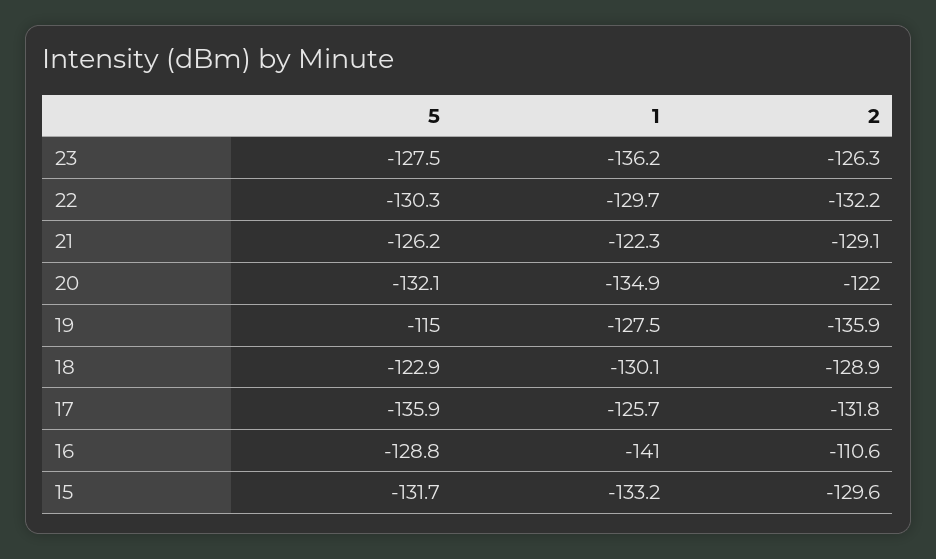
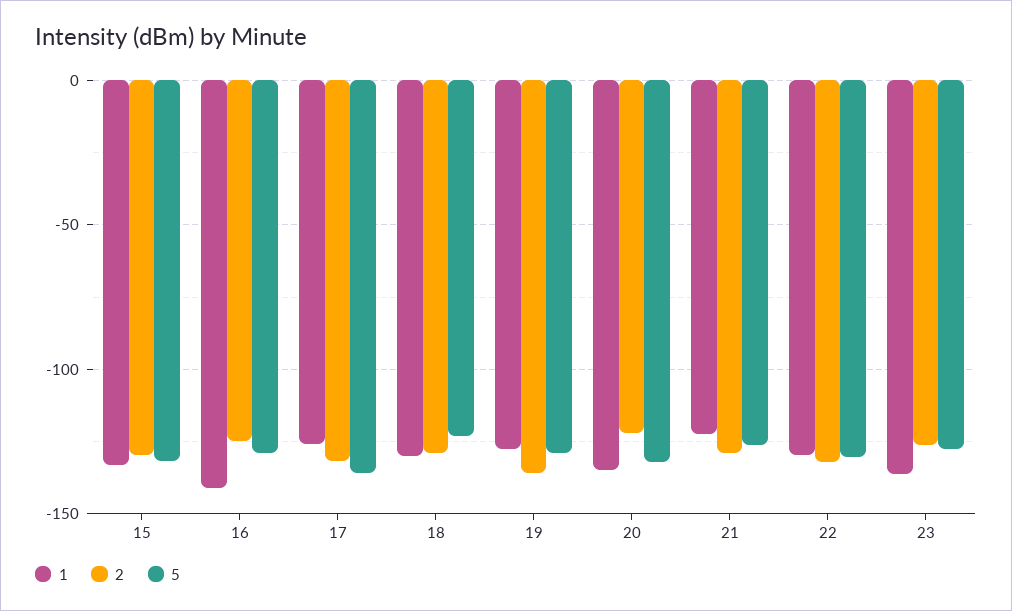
  {
    "5": {
      "23": -127.5,
      "22": -130.3,
      "21": -126.2,
      "20": -132.1,
-     "19": -115,
+     "19": -130,
      "18": -122.9,
      "17": -135.9,
      "16": -128.8,
      "15": -131.7
    },
    "1": {
      "23": -136.2,
      "22": -129.7,
      "21": -122.3,
      "20": -134.9,
      "19": -127.5,
      "18": -130.1,
      "17": -125.7,
      "16": -141,
      "15": -133.2
    },
    "2": {
      "23": -126.3,
      "22": -132.2,
      "21": -129.1,
      "20": -122,
      "19": -135.9,
      "18": -128.9,
      "17": -131.8,
-     "16": -110.6,
+     "16": -125,
      "15": -129.6
    }
  }

